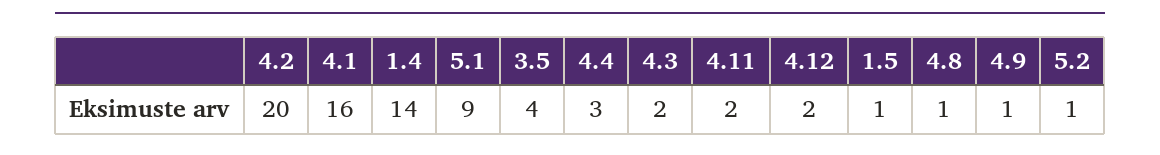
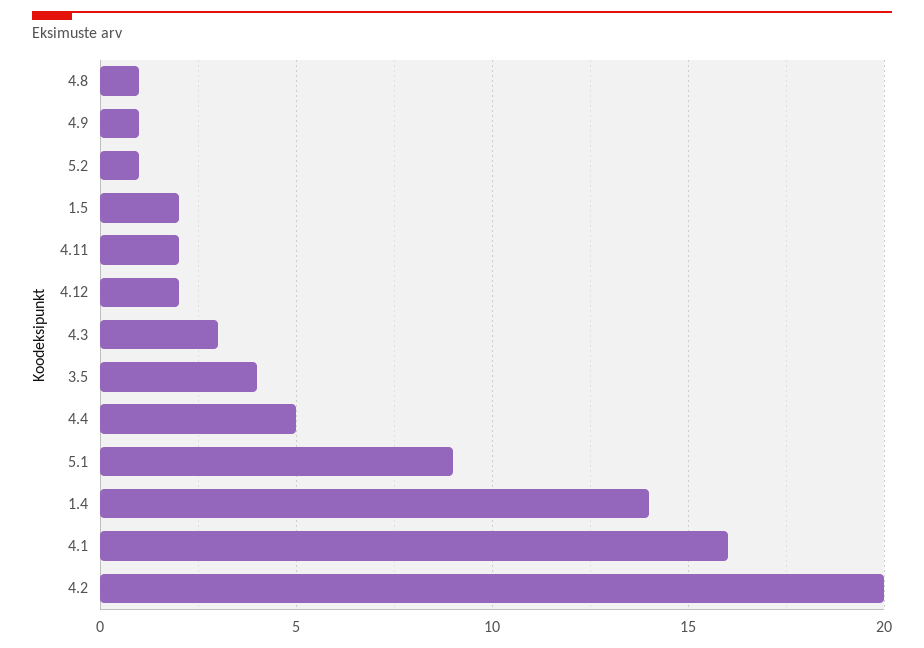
  {
    "4.2": 20,
    "4.1": 16,
    "1.4": 14,
    "5.1": 9,
    "3.5": 4,
-   "4.4": 3,
+   "4.4": 5,
-   "4.3": 2,
+   "4.3": 3,
    "4.11": 2,
    "4.12": 2,
-   "1.5": 1,
+   "1.5": 2,
    "4.8": 1,
    "4.9": 1,
    "5.2": 1
  }

